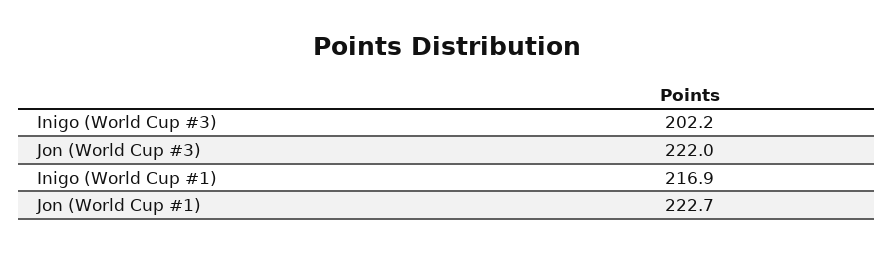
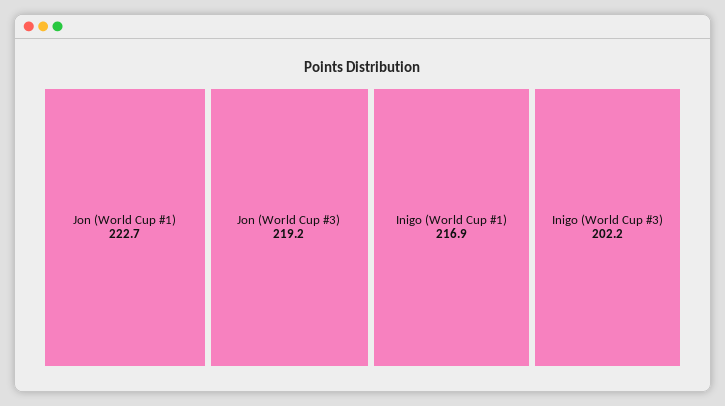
  {
    "Inigo (World Cup #3)": 202.2,
-   "Jon (World Cup #3)": 222,
+   "Jon (World Cup #3)": 219.2,
    "Inigo (World Cup #1)": 216.9,
    "Jon (World Cup #1)": 222.7
  }

